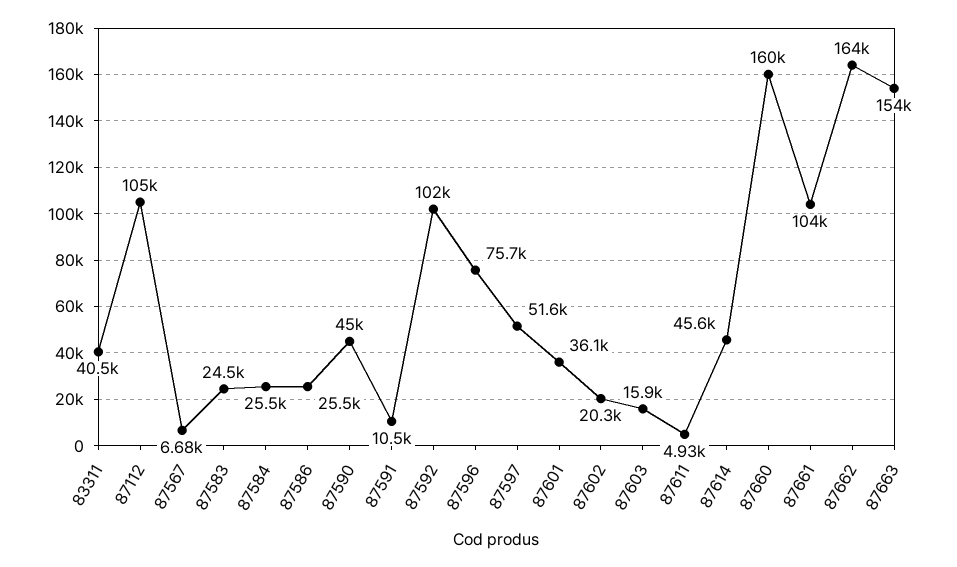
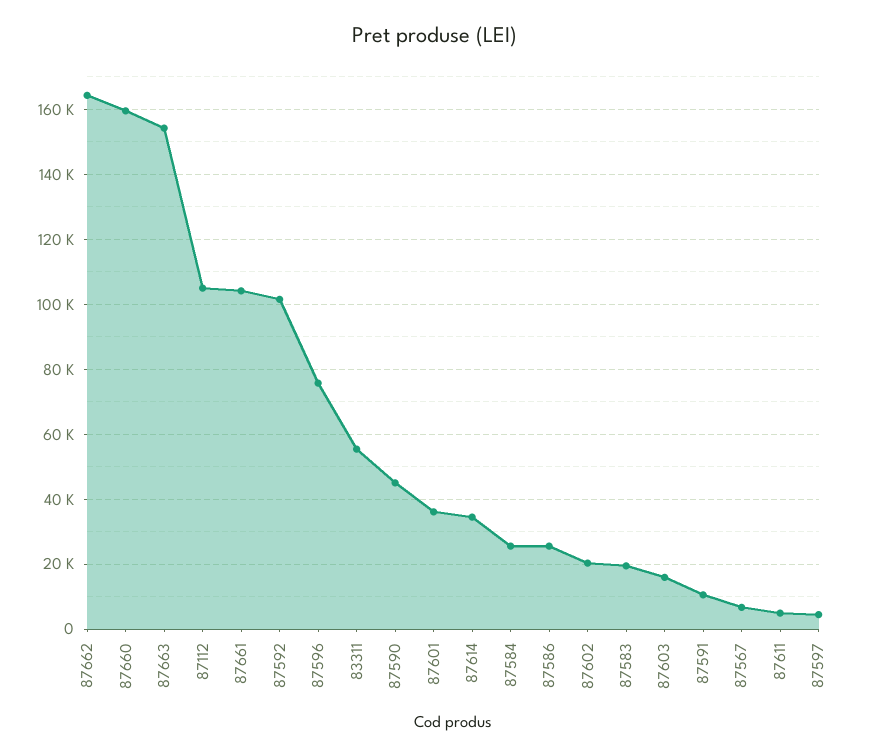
  {
-   "83311": 40500,
+   "83311": 56000,
    "87112": 105000,
    "87567": 6680,
-   "87583": 24500,
+   "87583": 20000,
    "87584": 25500,
    "87586": 25500,
    "87590": 45000,
    "87591": 10500,
    "87592": 102000,
    "87596": 75700,
-   "87597": 51600,
+   "87597": 4000,
    "87601": 36100,
    "87602": 20300,
    "87603": 15900,
    "87611": 4930,
-   "87614": 45600,
+   "87614": 34000,
    "87660": 160000,
    "87661": 104000,
    "87662": 164000,
    "87663": 154000
  }

